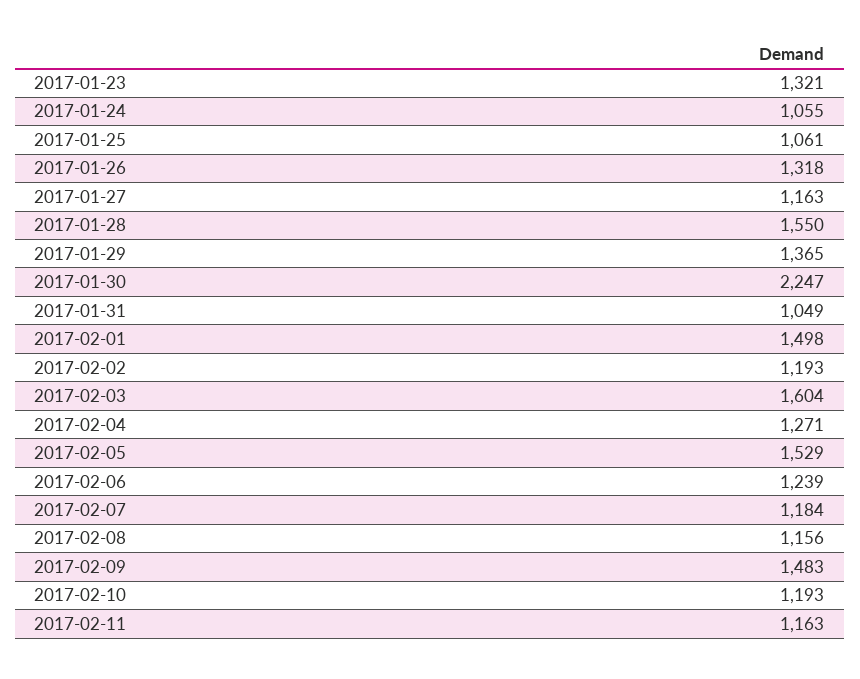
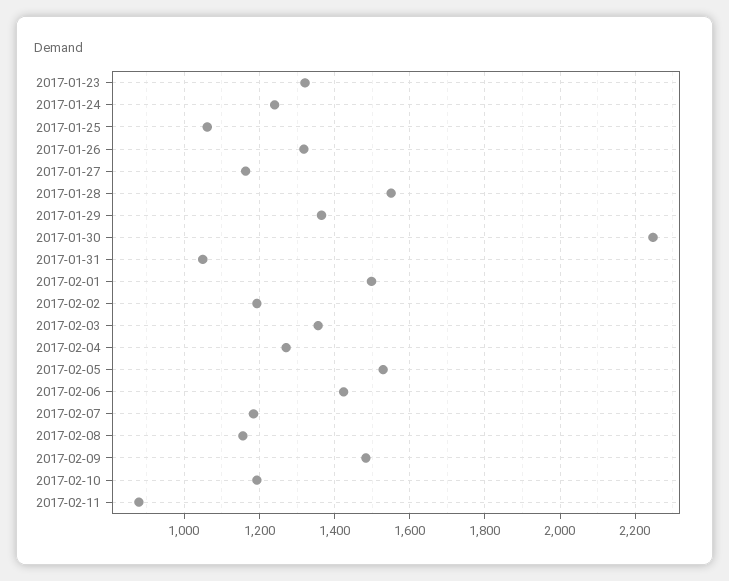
  {
    "2017-01-23": 1321,
-   "2017-01-24": 1055,
+   "2017-01-24": 1240,
    "2017-01-25": 1061,
    "2017-01-26": 1318,
    "2017-01-27": 1163,
    "2017-01-28": 1550,
    "2017-01-29": 1365,
    "2017-01-30": 2247,
    "2017-01-31": 1049,
    "2017-02-01": 1498,
    "2017-02-02": 1193,
-   "2017-02-03": 1604,
+   "2017-02-03": 1360,
    "2017-02-04": 1271,
    "2017-02-05": 1529,
-   "2017-02-06": 1239,
+   "2017-02-06": 1420,
    "2017-02-07": 1184,
    "2017-02-08": 1156,
    "2017-02-09": 1483,
    "2017-02-10": 1193,
-   "2017-02-11": 1163
+   "2017-02-11": 880
  }

